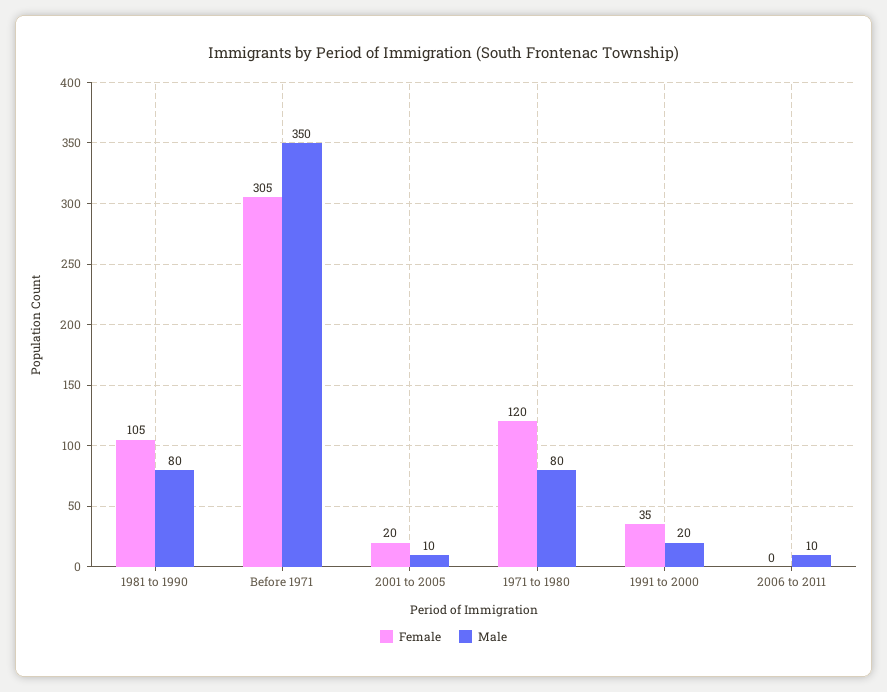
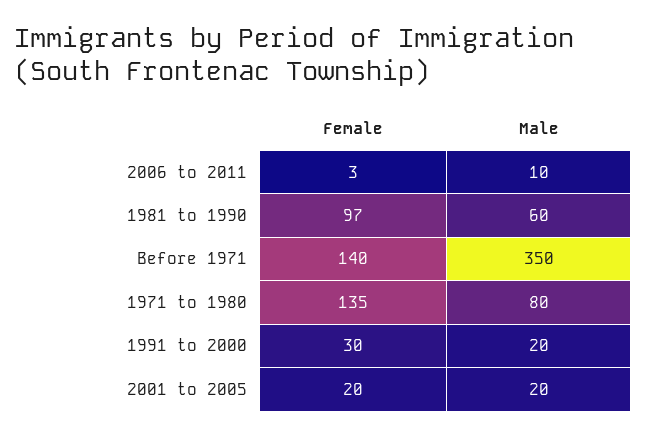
  {
    "Female": {
-     "1981 to 1990": 105,
+     "1981 to 1990": 97,
-     "Before 1971": 305,
+     "Before 1971": 140,
      "2001 to 2005": 20,
-     "1971 to 1980": 120,
+     "1971 to 1980": 135,
-     "1991 to 2000": 35,
+     "1991 to 2000": 30,
-     "2006 to 2011": 0
+     "2006 to 2011": 3
    },
    "Male": {
-     "1981 to 1990": 80,
+     "1981 to 1990": 60,
      "Before 1971": 350,
-     "2001 to 2005": 10,
+     "2001 to 2005": 20,
      "1971 to 1980": 80,
      "1991 to 2000": 20,
      "2006 to 2011": 10
    }
  }

